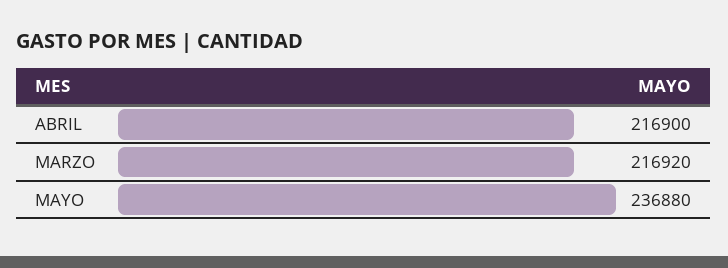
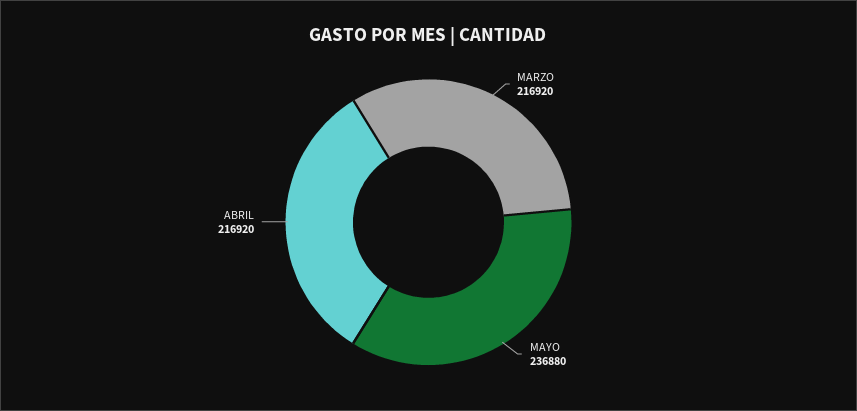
  {
-   "ABRIL": 216900,
+   "ABRIL": 216920,
    "MARZO": 216920,
    "MAYO": 236880
  }

